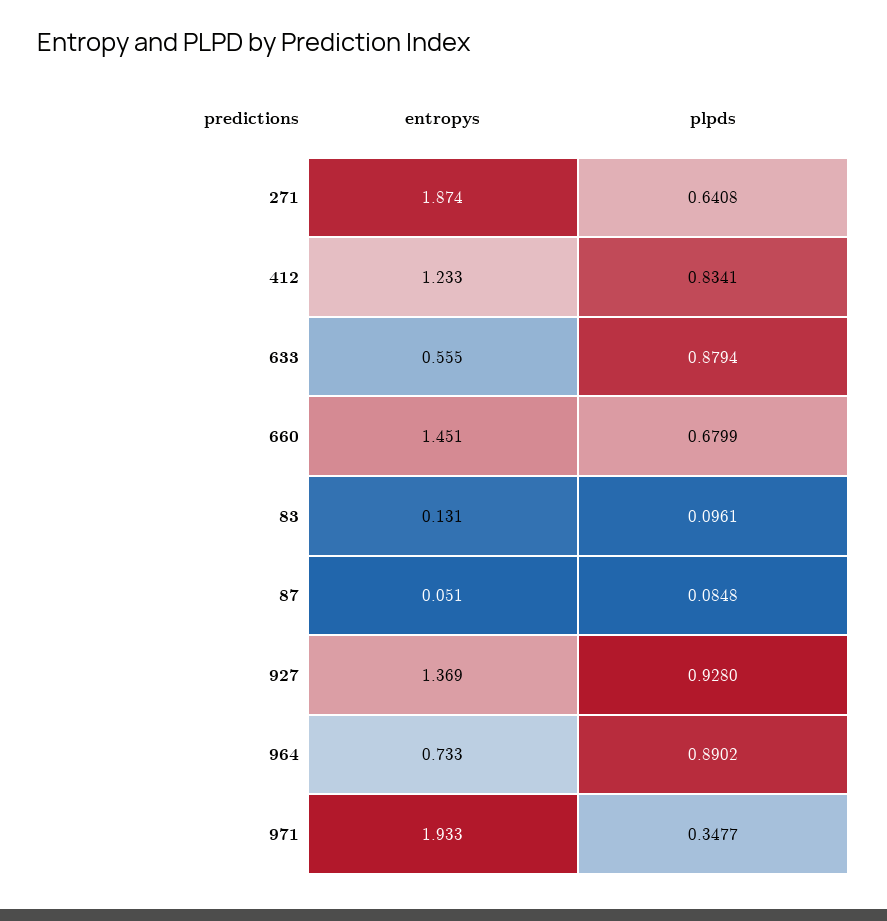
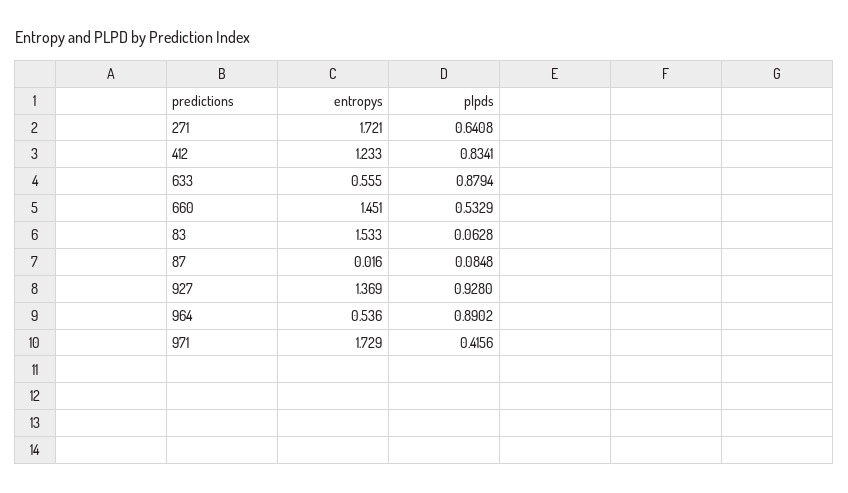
  {
    "entropys": {
-     "271": 1.874,
+     "271": 1.721,
      "412": 1.233,
      "633": 0.555,
      "660": 1.451,
-     "83": 0.131,
+     "83": 1.533,
-     "87": 0.051,
+     "87": 0.016,
      "927": 1.369,
-     "964": 0.733,
+     "964": 0.536,
-     "971": 1.933
+     "971": 1.729
    },
    "plpds": {
      "271": 0.6408,
      "412": 0.8341,
      "633": 0.8794,
-     "660": 0.6799,
+     "660": 0.5329,
-     "83": 0.0961,
+     "83": 0.0628,
      "87": 0.0848,
      "927": 0.928,
      "964": 0.8902,
-     "971": 0.3477
+     "971": 0.4156
    }
  }

